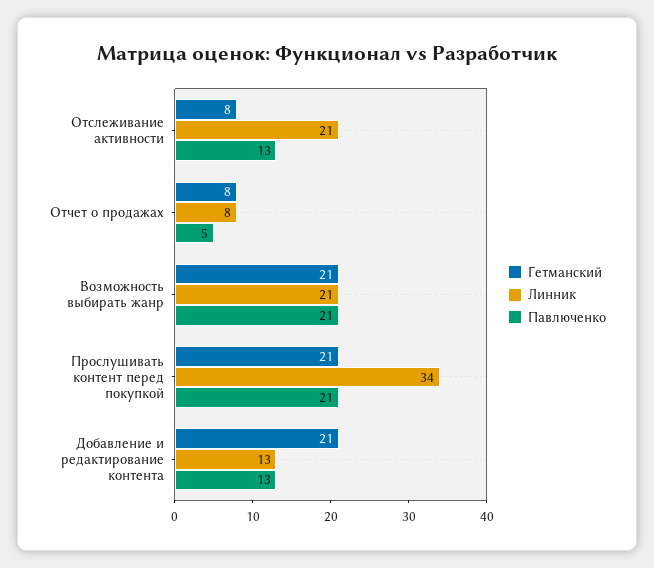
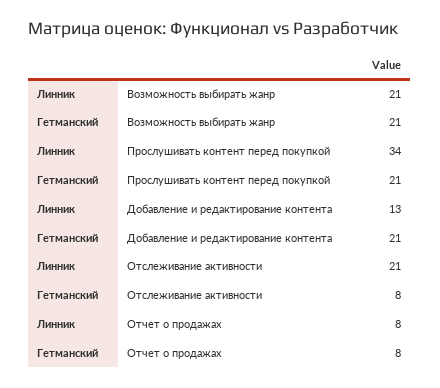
  {
    "Гетманский": {
      "Отслеживание активности": 8,
      "Отчет о продажах": 8,
      "Возможность выбирать жанр": 21,
      "Прослушивать контент перед покупкой": 21,
      "Добавление и редактирование контента": 21
    },
    "Линник": {
      "Отслеживание активности": 21,
      "Отчет о продажах": 8,
      "Возможность выбирать жанр": 21,
      "Прослушивать контент перед покупкой": 34,
      "Добавление и редактирование контента": 13
-   },
+   }
-   "Павлюченко": {
-     "Отслеживание активности": 13,
-     "Отчет о продажах": 5,
-     "Возможность выбирать жанр": 21,
-     "Прослушивать контент перед покупкой": 21,
-     "Добавление и редактирование контента": 13
-   }
  }

